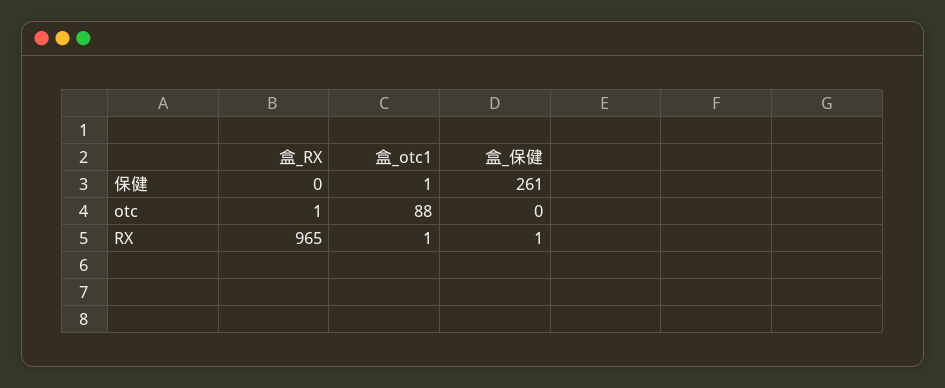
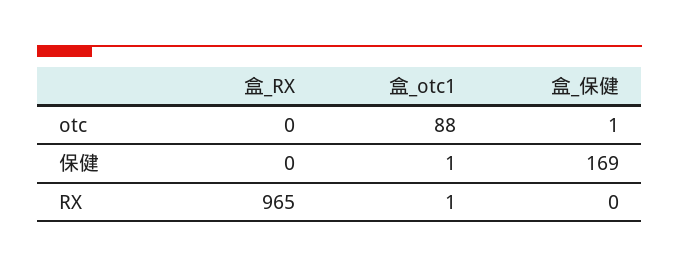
  {
    "盒_RX": {
      "保健": 0,
-     "otc": 1,
+     "otc": 0,
      "RX": 965
    },
    "盒_otc1": {
      "保健": 1,
      "otc": 88,
      "RX": 1
    },
    "盒_保健": {
-     "保健": 261,
+     "保健": 169,
-     "otc": 0,
+     "otc": 1,
-     "RX": 1
+     "RX": 0
    }
  }

